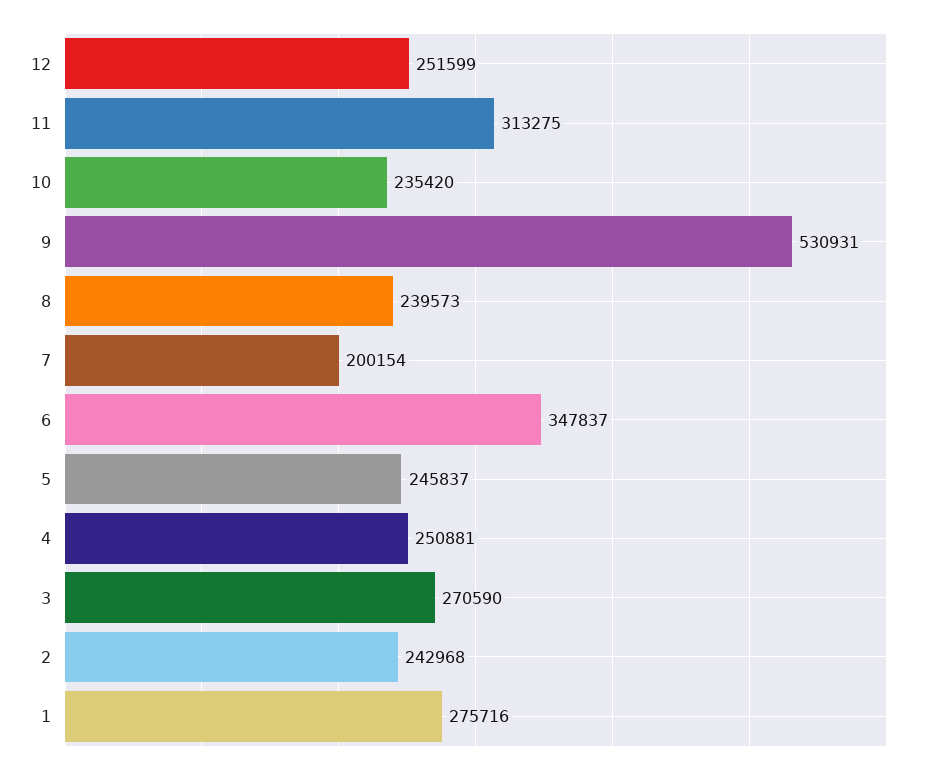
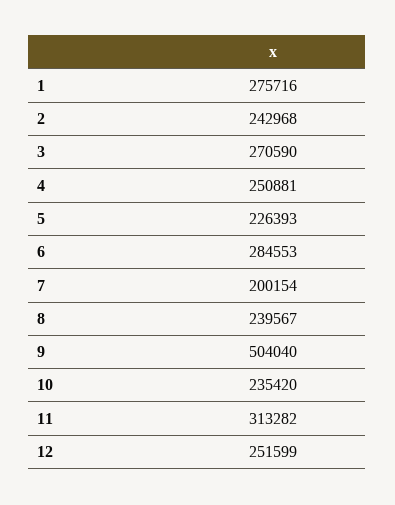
  {
    "12": 251599,
-   "11": 313275,
+   "11": 313282,
    "10": 235420,
-   "9": 530931,
+   "9": 504040,
-   "8": 239573,
+   "8": 239567,
    "7": 200154,
-   "6": 347837,
+   "6": 284553,
-   "5": 245837,
+   "5": 226393,
    "4": 250881,
    "3": 270590,
    "2": 242968,
    "1": 275716
  }

